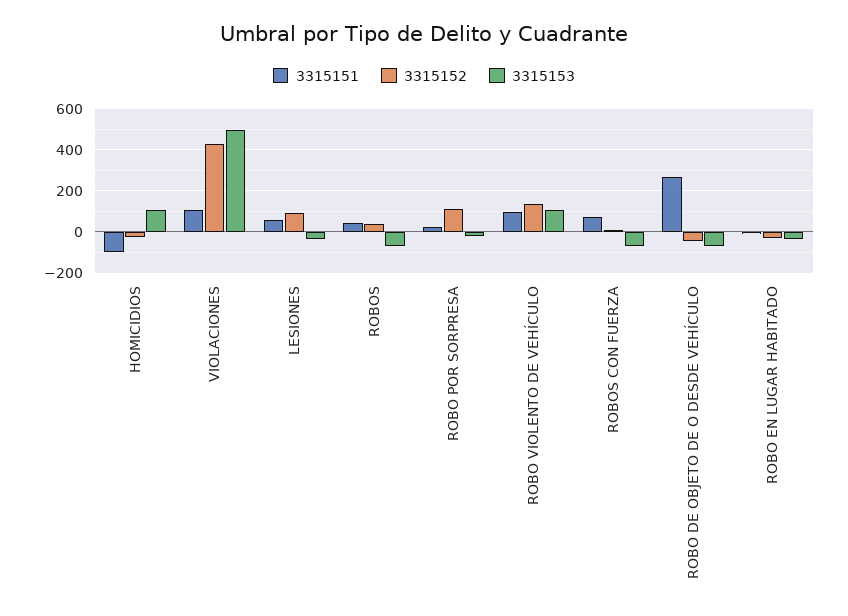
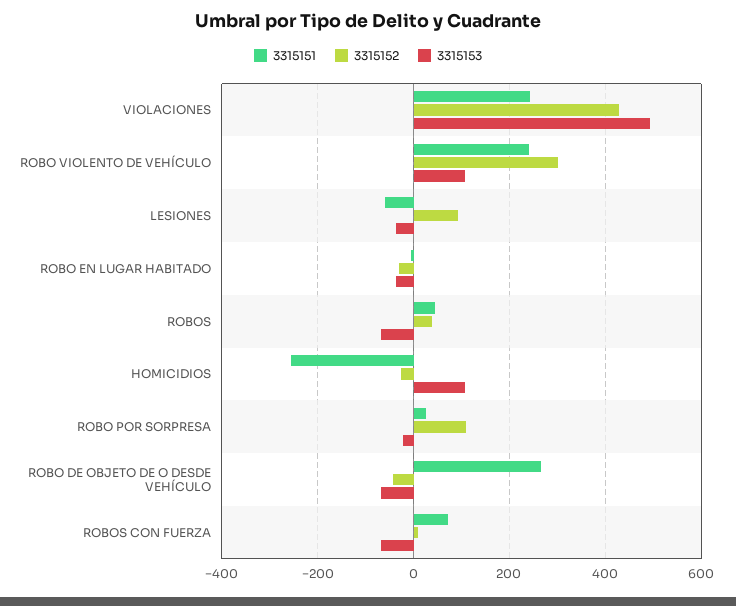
  {
    "3315151": {
-     "HOMICIDIOS": -100,
+     "HOMICIDIOS": -260,
-     "VIOLACIONES": 100,
+     "VIOLACIONES": 240,
-     "LESIONES": 50,
+     "LESIONES": -60,
      "ROBOS": 40,
      "ROBO POR SORPRESA": 20,
-     "ROBO VIOLENTO DE VEHÍCULO": 100,
+     "ROBO VIOLENTO DE VEHÍCULO": 240,
      "ROBOS CON FUERZA": 80,
      "ROBO DE OBJETO DE O DESDE VEHÍCULO": 260,
      "ROBO EN LUGAR HABITADO": 0
    },
    "3315152": {
      "HOMICIDIOS": -20,
      "VIOLACIONES": 420,
      "LESIONES": 100,
      "ROBOS": 40,
      "ROBO POR SORPRESA": 120,
-     "ROBO VIOLENTO DE VEHÍCULO": 150,
+     "ROBO VIOLENTO DE VEHÍCULO": 300,
      "ROBOS CON FUERZA": 0,
      "ROBO DE OBJETO DE O DESDE VEHÍCULO": -40,
      "ROBO EN LUGAR HABITADO": -40
    },
    "3315153": {
      "HOMICIDIOS": 100,
      "VIOLACIONES": 500,
      "LESIONES": -40,
      "ROBOS": -60,
      "ROBO POR SORPRESA": -20,
      "ROBO VIOLENTO DE VEHÍCULO": 100,
      "ROBOS CON FUERZA": -60,
      "ROBO DE OBJETO DE O DESDE VEHÍCULO": -60,
      "ROBO EN LUGAR HABITADO": -40
    }
  }

